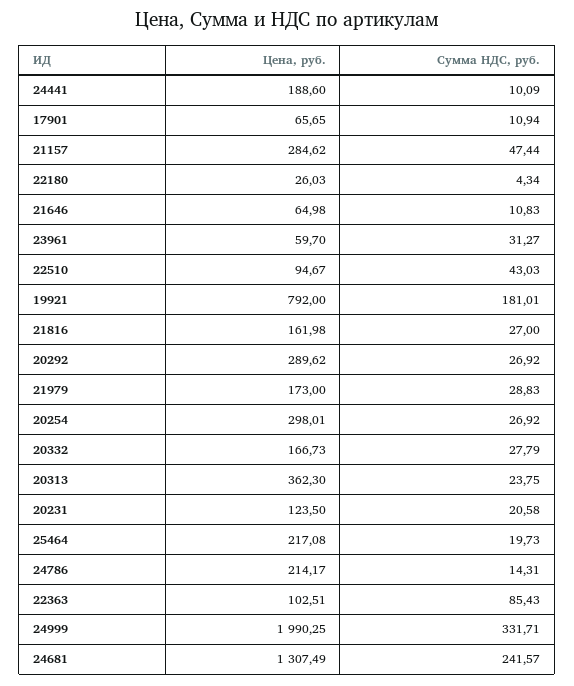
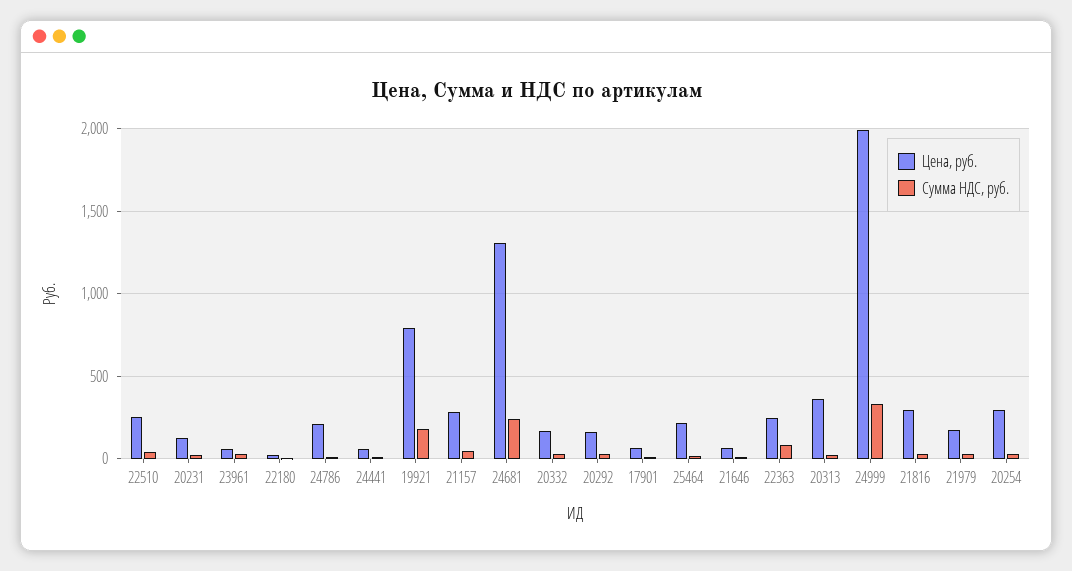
  {
    "Цена, руб.": {
-     "24441": 188.6,
+     "24441": 50,
      "17901": 65.65,
      "21157": 284.62,
      "22180": 26.03,
      "21646": 64.98,
      "23961": 59.7,
-     "22510": 94.67,
+     "22510": 250,
      "19921": 792,
-     "21816": 161.98,
+     "21816": 300,
-     "20292": 289.62,
+     "20292": 150,
      "21979": 173,
      "20254": 298.01,
      "20332": 166.73,
      "20313": 362.3,
      "20231": 123.5,
      "25464": 217.08,
      "24786": 214.17,
-     "22363": 102.51,
+     "22363": 250,
      "24999": 1990.25,
      "24681": 1307.49
    },
    "Сумма НДС, руб.": {
      "24441": 10.09,
      "17901": 10.94,
      "21157": 47.44,
      "22180": 4.34,
      "21646": 10.83,
      "23961": 31.27,
      "22510": 43.03,
      "19921": 181.01,
      "21816": 27,
      "20292": 26.92,
      "21979": 28.83,
      "20254": 26.92,
      "20332": 27.79,
      "20313": 23.75,
      "20231": 20.58,
      "25464": 19.73,
      "24786": 14.31,
      "22363": 85.43,
      "24999": 331.71,
      "24681": 241.57
    }
  }

